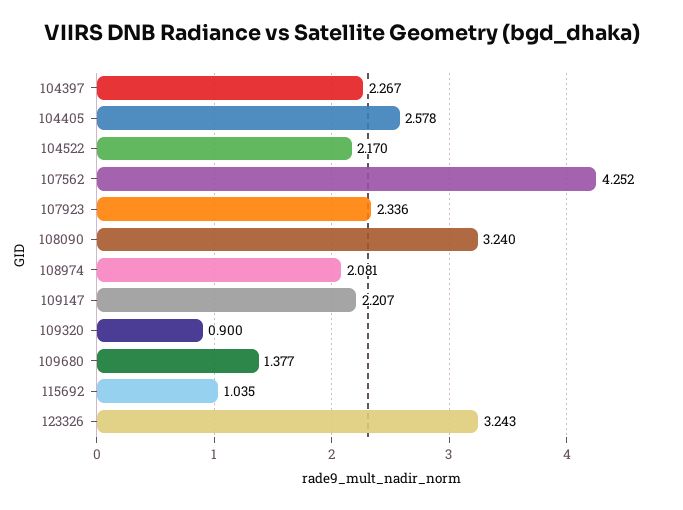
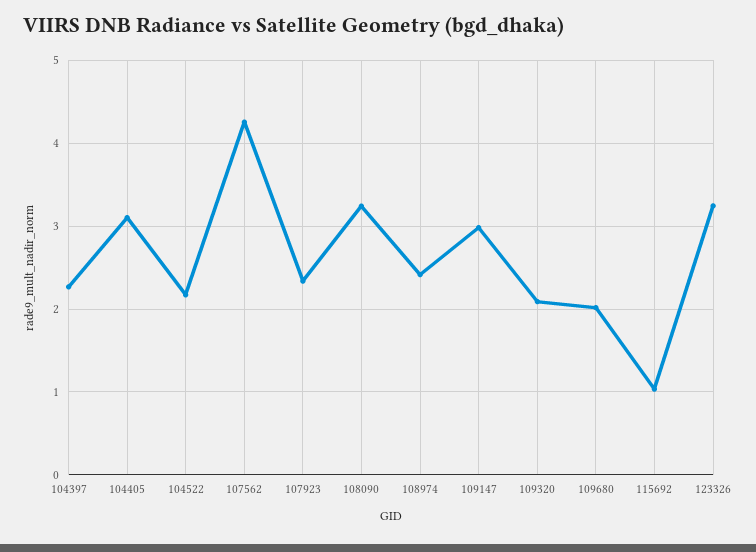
  {
    "104397": 2.267,
-   "104405": 2.578,
+   "104405": 3.1,
    "104522": 2.17,
    "107562": 4.252,
    "107923": 2.336,
    "108090": 3.24,
-   "108974": 2.081,
+   "108974": 2.4,
-   "109147": 2.207,
+   "109147": 3,
-   "109320": 0.9,
+   "109320": 2.1,
-   "109680": 1.377,
+   "109680": 2,
    "115692": 1.035,
    "123326": 3.243
  }

